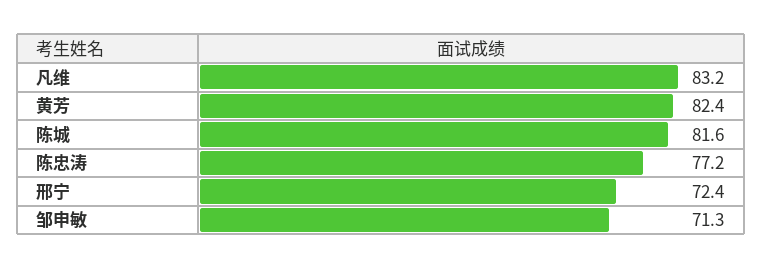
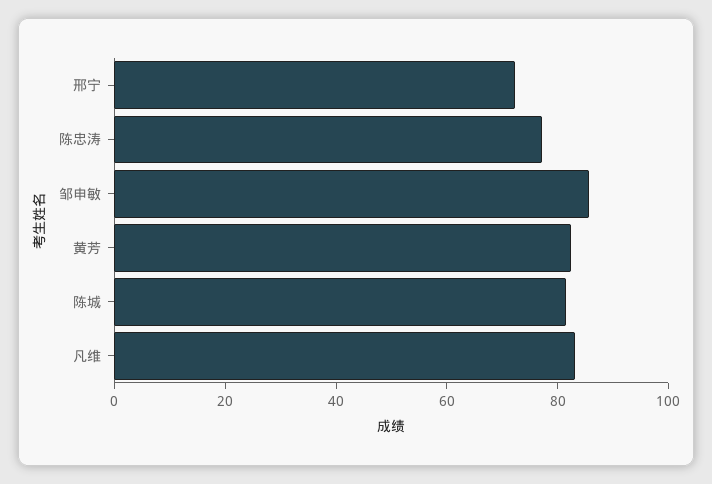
  {
    "凡维": 83.2,
    "黄芳": 82.4,
    "陈城": 81.6,
    "陈忠涛": 77.2,
    "邢宁": 72.4,
-   "邹申敏": 71.3
+   "邹申敏": 85
  }

